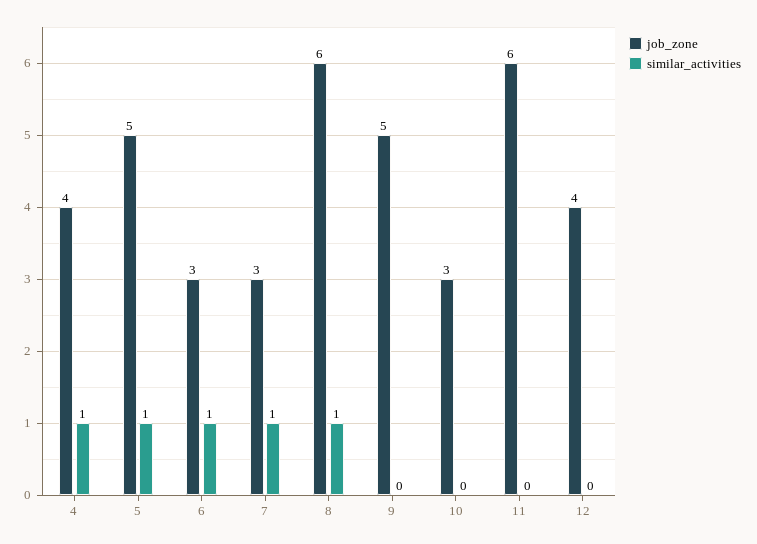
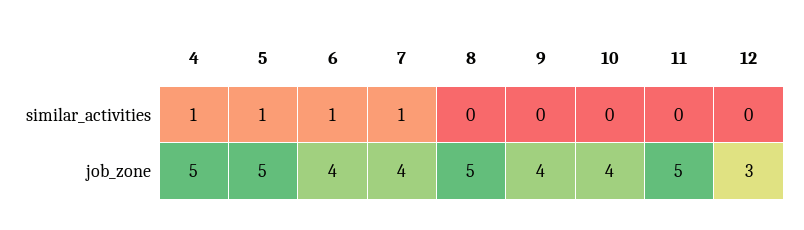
  {
    "job_zone": {
-     "4": 4,
+     "4": 5,
      "5": 5,
-     "6": 3,
+     "6": 4,
-     "7": 3,
+     "7": 4,
-     "8": 6,
+     "8": 5,
-     "9": 5,
+     "9": 4,
-     "10": 3,
+     "10": 4,
-     "11": 6,
+     "11": 5,
-     "12": 4
+     "12": 3
    },
    "similar_activities": {
      "4": 1,
      "5": 1,
      "6": 1,
      "7": 1,
-     "8": 1,
+     "8": 0,
      "9": 0,
      "10": 0,
      "11": 0,
      "12": 0
    }
  }

